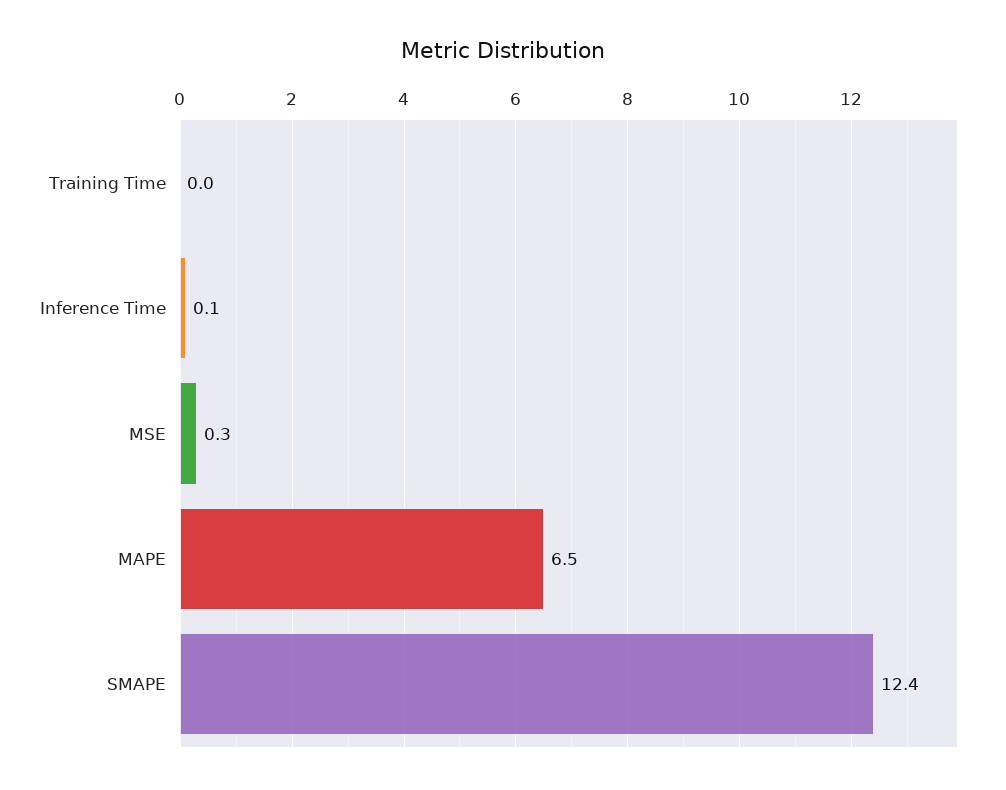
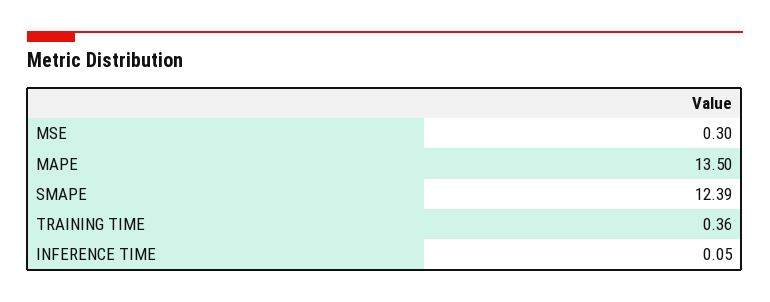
  {
-   "Training Time": 0,
+   "Training Time": 0.36,
    "Inference Time": 0.05,
    "MSE": 0.3,
-   "MAPE": 6.5,
+   "MAPE": 13.5,
    "SMAPE": 12.39
  }

